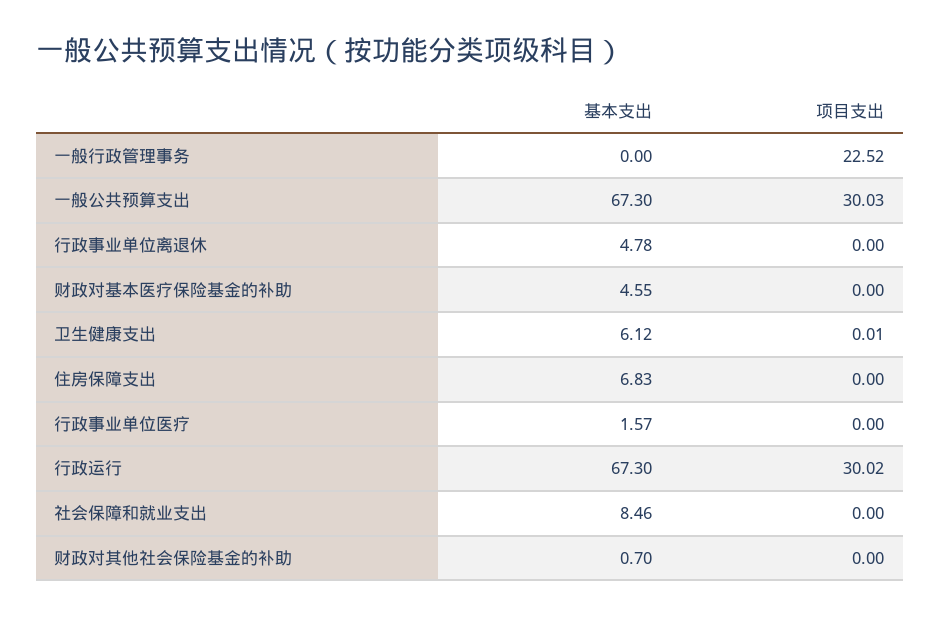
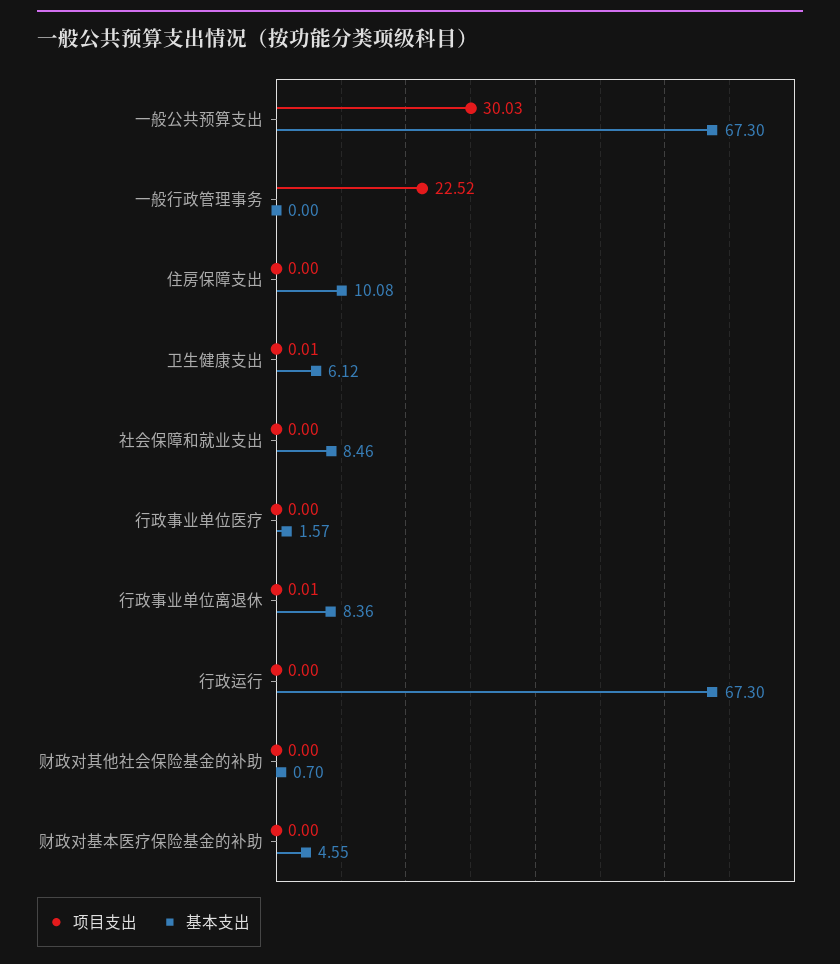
  {
    "基本支出": {
      "一般行政管理事务": 0,
      "一般公共预算支出": 67.3,
-     "行政事业单位离退休": 4.78,
+     "行政事业单位离退休": 8.36,
      "财政对基本医疗保险基金的补助": 4.55,
      "卫生健康支出": 6.12,
-     "住房保障支出": 6.83,
+     "住房保障支出": 10.08,
      "行政事业单位医疗": 1.57,
      "行政运行": 67.3,
      "社会保障和就业支出": 8.46,
      "财政对其他社会保险基金的补助": 0.7
    },
    "项目支出": {
      "一般行政管理事务": 22.52,
      "一般公共预算支出": 30.03,
-     "行政事业单位离退休": 0,
+     "行政事业单位离退休": 0.01,
      "财政对基本医疗保险基金的补助": 0,
      "卫生健康支出": 0.01,
      "住房保障支出": 0,
      "行政事业单位医疗": 0,
-     "行政运行": 30.02,
+     "行政运行": 0,
      "社会保障和就业支出": 0,
      "财政对其他社会保险基金的补助": 0
    }
  }

